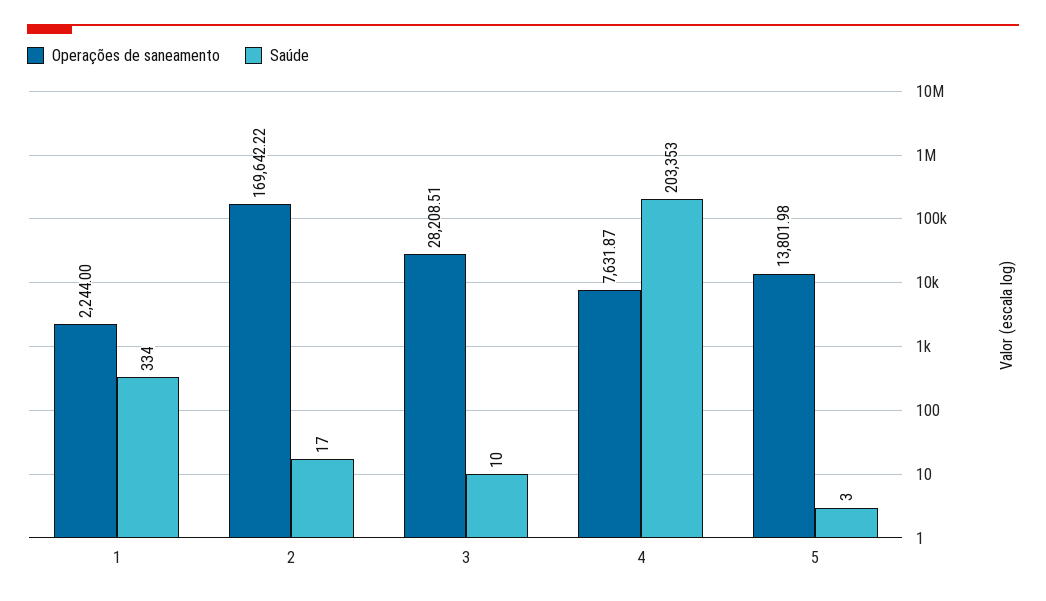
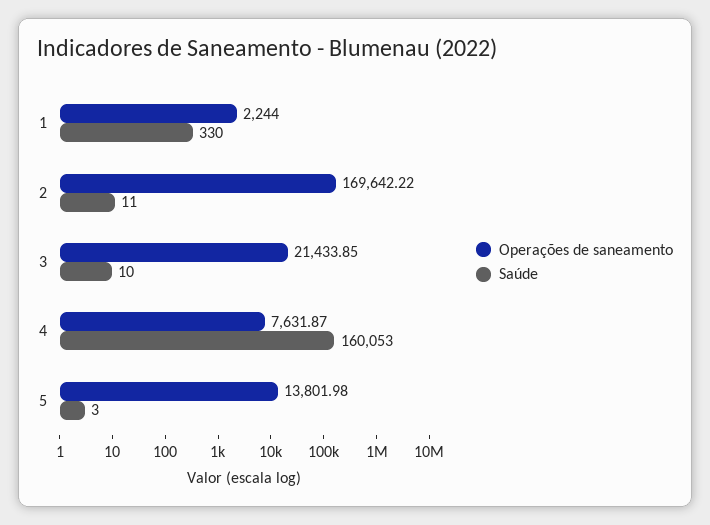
  {
    "Operações de saneamento": {
      "1": 2244,
      "2": 169642.22,
-     "3": 28208.51,
+     "3": 21433.85,
      "4": 7631.87,
      "5": 13801.98
    },
    "Saúde": {
-     "1": 334,
+     "1": 330,
-     "2": 17,
+     "2": 11,
      "3": 10,
-     "4": 203353,
+     "4": 160053,
      "5": 3
    }
  }

